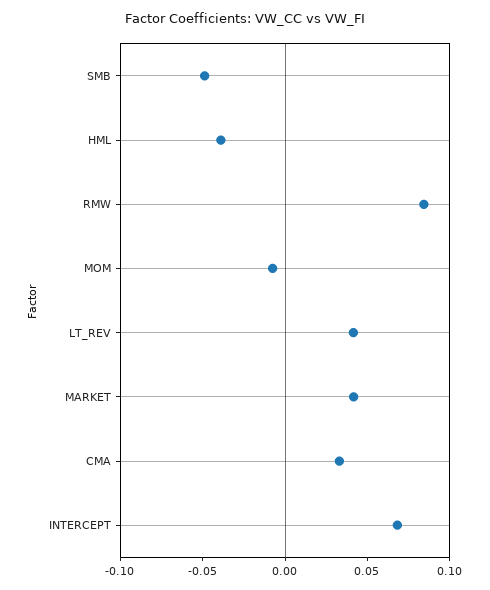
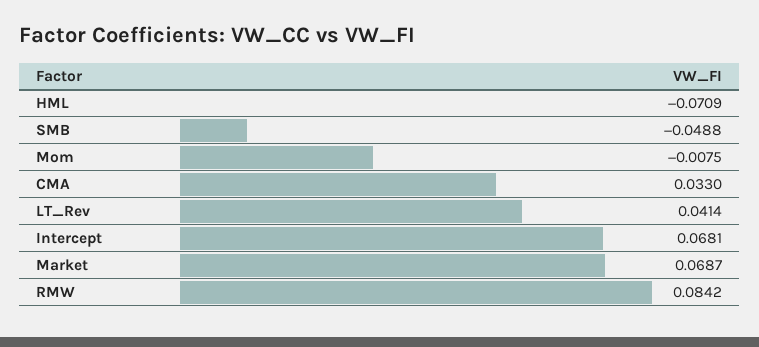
  {
    "SMB": -0.0488,
-   "HML": -0.04,
+   "HML": -0.0709,
    "RMW": 0.0842,
    "MOM": -0.0075,
    "LT_REV": 0.0414,
-   "MARKET": 0.04,
+   "MARKET": 0.0687,
    "CMA": 0.033,
    "INTERCEPT": 0.0681
  }

